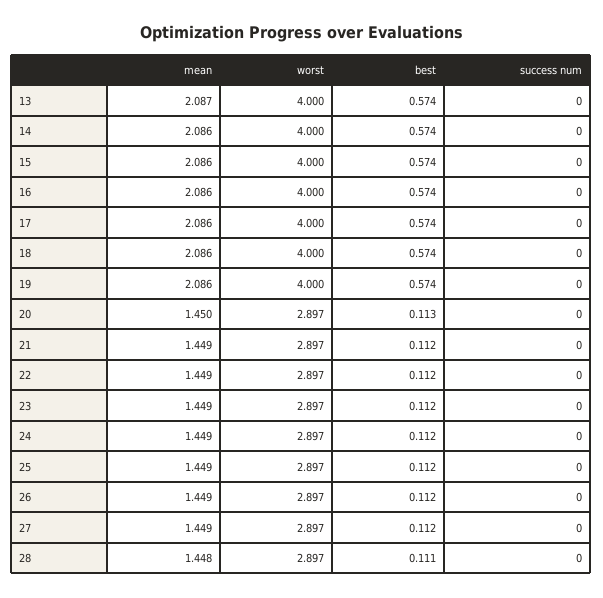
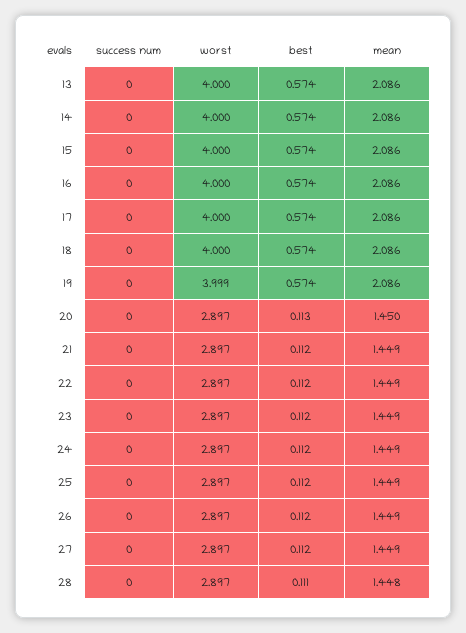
  {
    "mean": {
-     "13": 2.087,
+     "13": 2.086,
      "14": 2.086,
      "15": 2.086,
      "16": 2.086,
      "17": 2.086,
      "18": 2.086,
      "19": 2.086,
      "20": 1.45,
      "21": 1.449,
      "22": 1.449,
      "23": 1.449,
      "24": 1.449,
      "25": 1.449,
      "26": 1.449,
      "27": 1.449,
      "28": 1.448
    },
    "worst": {
      "13": 4,
      "14": 4,
      "15": 4,
      "16": 4,
      "17": 4,
      "18": 4,
-     "19": 4,
+     "19": 3.999,
      "20": 2.897,
      "21": 2.897,
      "22": 2.897,
      "23": 2.897,
      "24": 2.897,
      "25": 2.897,
      "26": 2.897,
      "27": 2.897,
      "28": 2.897
    },
    "best": {
      "13": 0.574,
      "14": 0.574,
      "15": 0.574,
      "16": 0.574,
      "17": 0.574,
      "18": 0.574,
      "19": 0.574,
      "20": 0.113,
      "21": 0.112,
      "22": 0.112,
      "23": 0.112,
      "24": 0.112,
      "25": 0.112,
      "26": 0.112,
      "27": 0.112,
      "28": 0.111
    },
    "success num": {
      "13": 0,
      "14": 0,
      "15": 0,
      "16": 0,
      "17": 0,
      "18": 0,
      "19": 0,
      "20": 0,
      "21": 0,
      "22": 0,
      "23": 0,
      "24": 0,
      "25": 0,
      "26": 0,
      "27": 0,
      "28": 0
    }
  }

